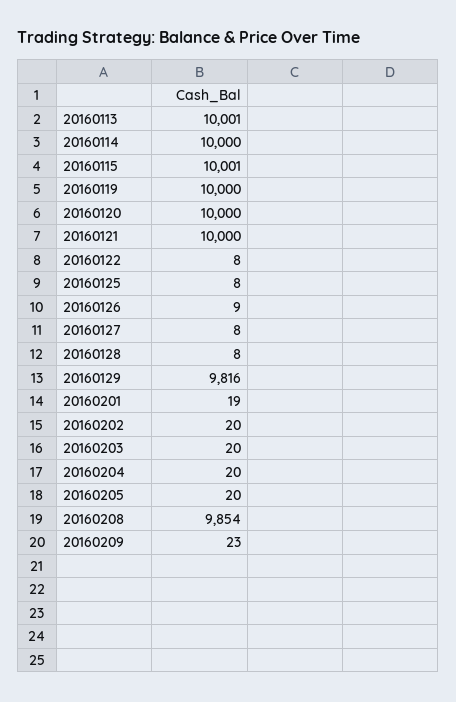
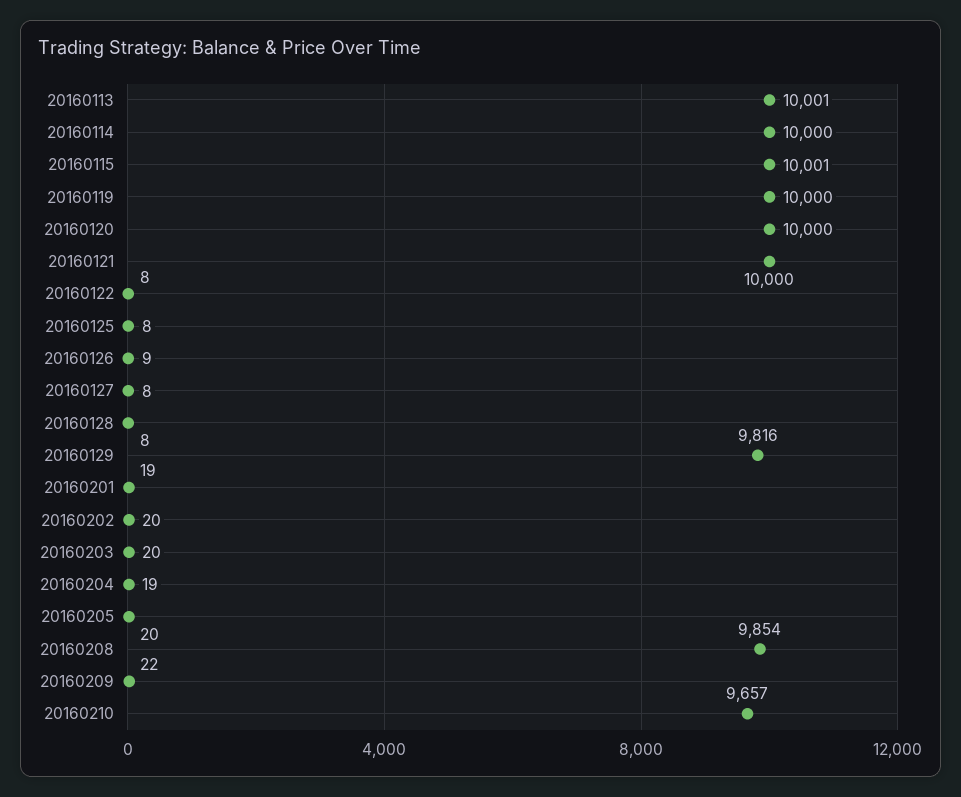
  {
    "20160113": 10001,
    "20160114": 10000,
    "20160115": 10001,
    "20160119": 10000,
    "20160120": 10000,
    "20160121": 10000,
    "20160122": 8,
    "20160125": 8,
    "20160126": 9,
    "20160127": 8,
    "20160128": 8,
    "20160129": 9816,
    "20160201": 19,
    "20160202": 20,
    "20160203": 20,
-   "20160204": 20,
+   "20160204": 19,
    "20160205": 20,
    "20160208": 9854,
-   "20160209": 23
+   "20160209": 22,
+   "20160210": 9657
  }

